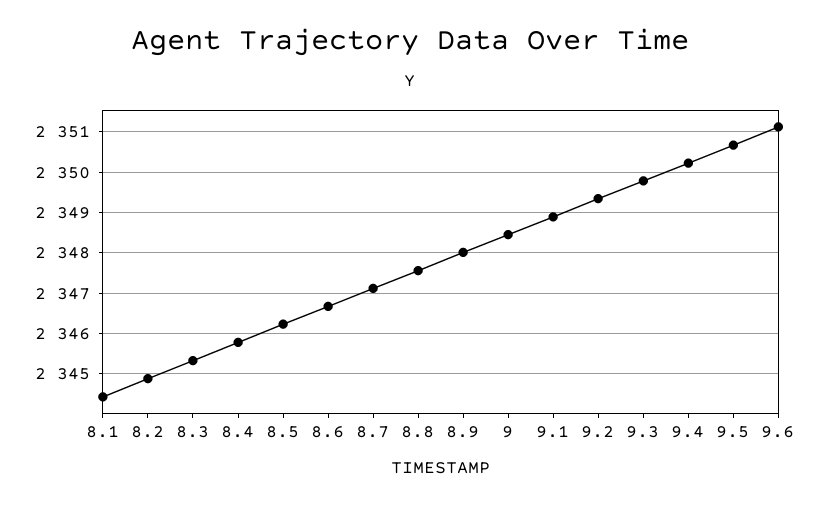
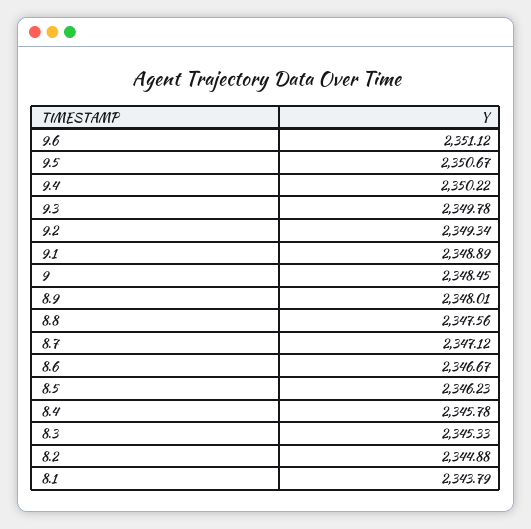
  {
-   "8.1": 2344.4,
+   "8.1": 2343.79,
    "8.2": 2344.88,
    "8.3": 2345.33,
    "8.4": 2345.78,
    "8.5": 2346.23,
    "8.6": 2346.67,
    "8.7": 2347.12,
    "8.8": 2347.56,
    "8.9": 2348.01,
    "9": 2348.45,
    "9.1": 2348.89,
    "9.2": 2349.34,
    "9.3": 2349.78,
    "9.4": 2350.22,
    "9.5": 2350.67,
    "9.6": 2351.12
  }

